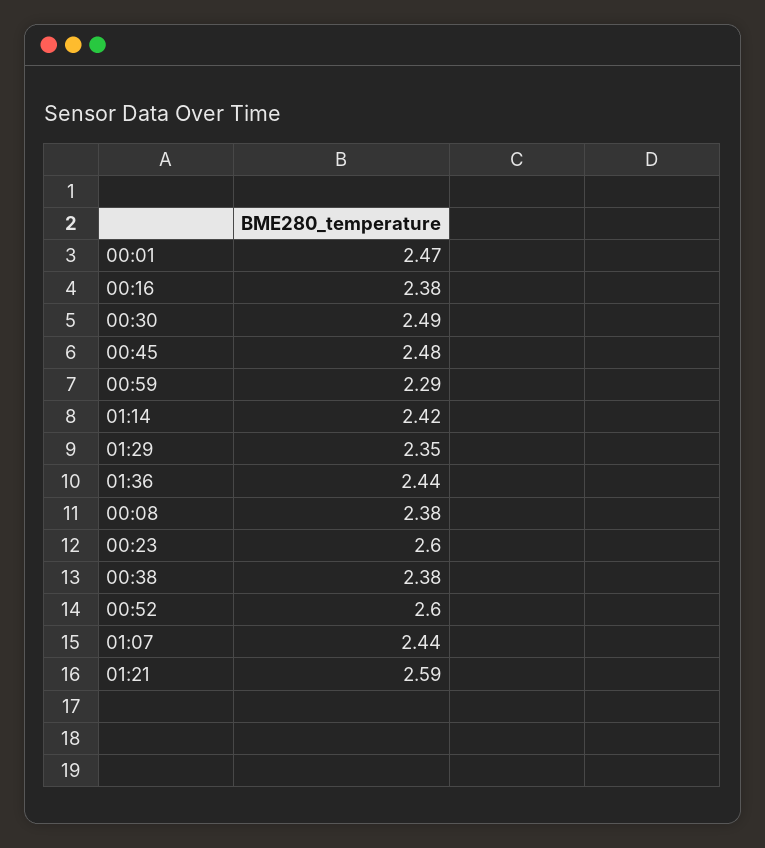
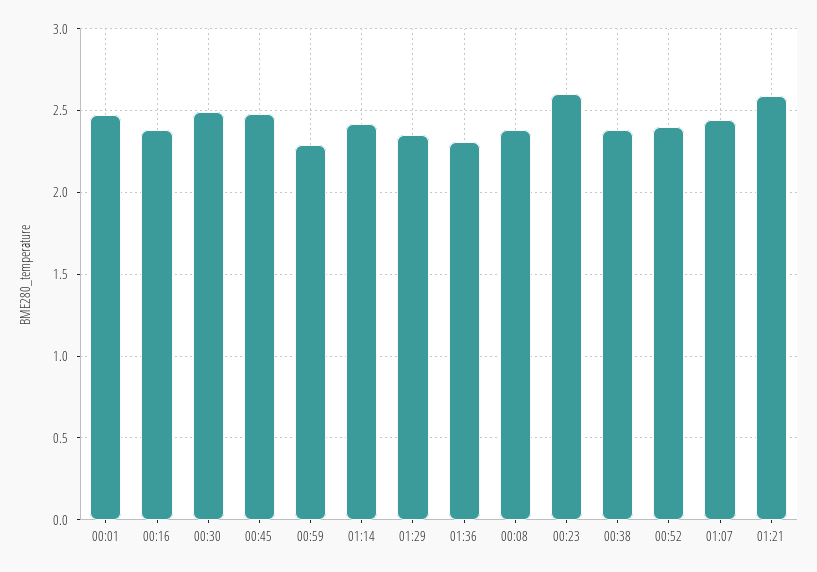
  {
    "00:01": 2.47,
    "00:16": 2.38,
    "00:30": 2.49,
    "00:45": 2.48,
    "00:59": 2.29,
    "01:14": 2.42,
    "01:29": 2.35,
-   "01:36": 2.44,
+   "01:36": 2.3,
    "00:08": 2.38,
    "00:23": 2.6,
    "00:38": 2.38,
-   "00:52": 2.6,
+   "00:52": 2.4,
    "01:07": 2.44,
    "01:21": 2.59
  }

